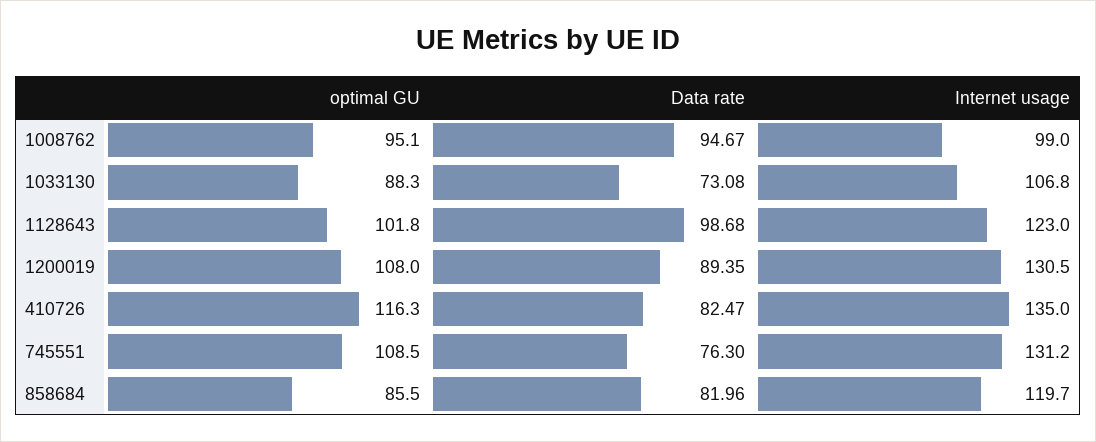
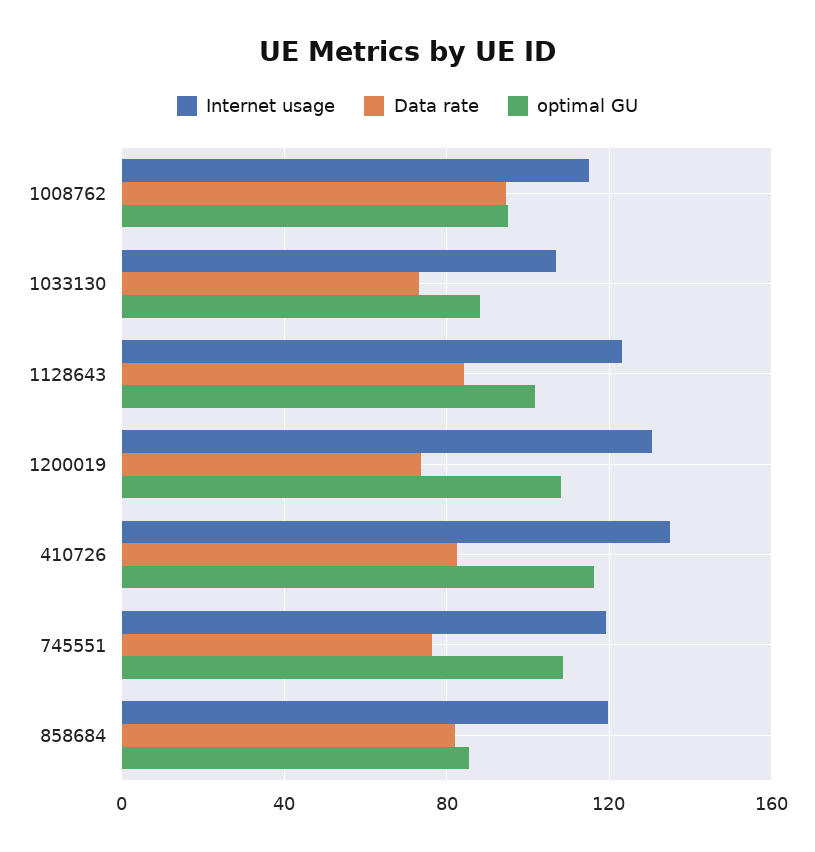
  {
    "optimal GU": {
      "1008762": 95.1,
      "1033130": 88.3,
      "1128643": 101.8,
      "1200019": 108,
      "410726": 116.3,
      "745551": 108.5,
      "858684": 85.5
    },
    "Data rate": {
      "1008762": 94.67,
      "1033130": 73.08,
-     "1128643": 98.68,
+     "1128643": 85,
-     "1200019": 89.35,
+     "1200019": 75,
      "410726": 82.47,
      "745551": 76.3,
      "858684": 81.96
    },
    "Internet usage": {
-     "1008762": 99,
+     "1008762": 115,
      "1033130": 106.8,
      "1128643": 123,
      "1200019": 130.5,
      "410726": 135,
-     "745551": 131.2,
+     "745551": 120,
      "858684": 119.7
    }
  }

